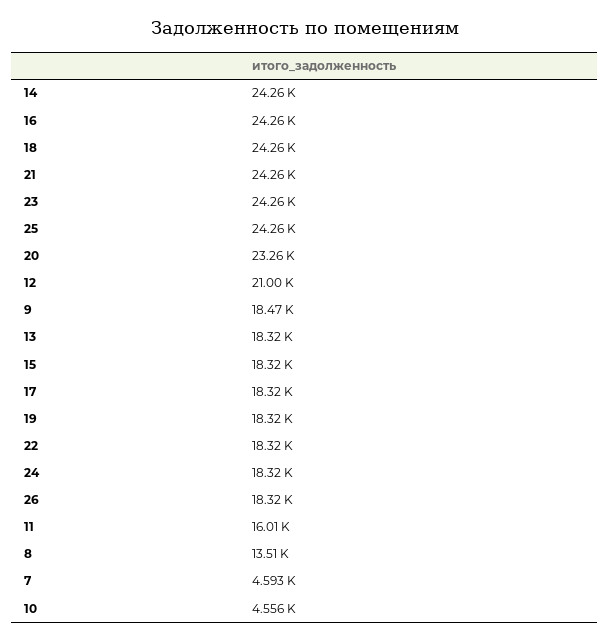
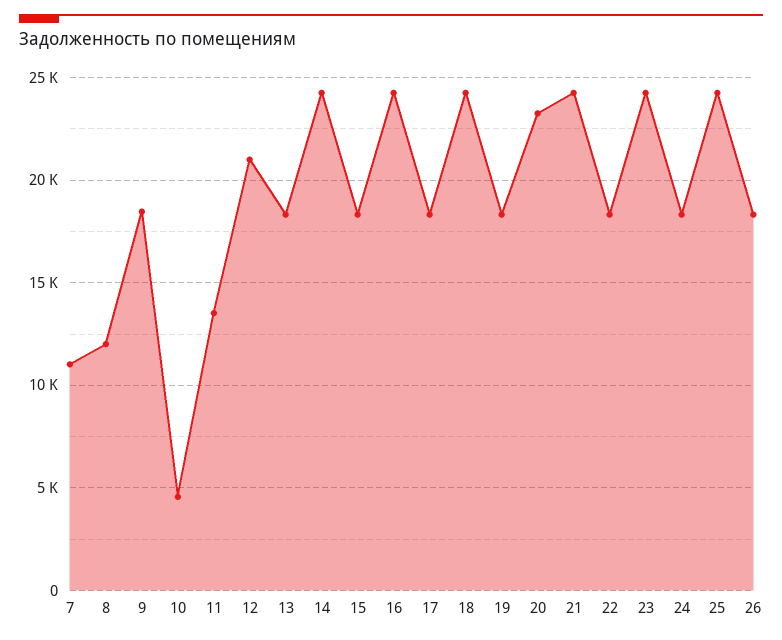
  {
    "14": 24260,
    "16": 24260,
    "18": 24260,
    "21": 24260,
    "23": 24260,
    "25": 24260,
    "20": 23260,
    "12": 21000,
    "9": 18470,
    "13": 18320,
    "15": 18320,
    "17": 18320,
    "19": 18320,
    "22": 18320,
    "24": 18320,
    "26": 18320,
-   "11": 16010,
+   "11": 13500,
-   "8": 13510,
+   "8": 12000,
-   "7": 4593,
+   "7": 11000,
    "10": 4556
  }

